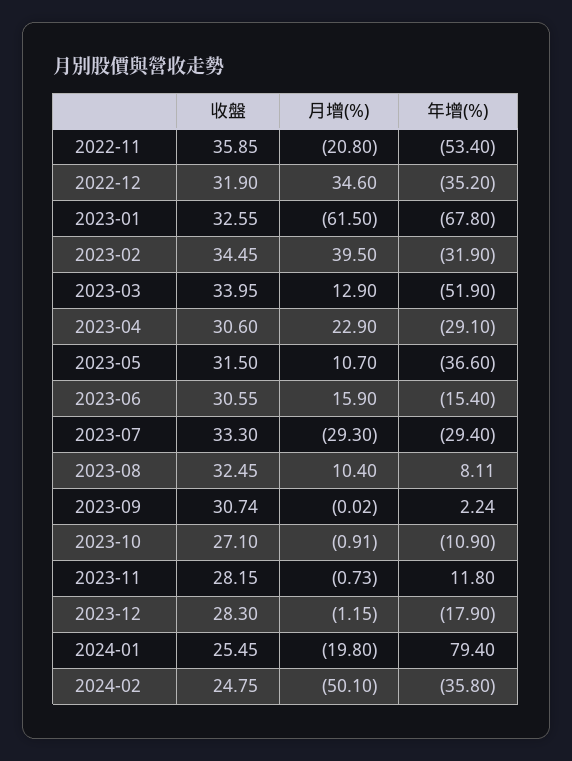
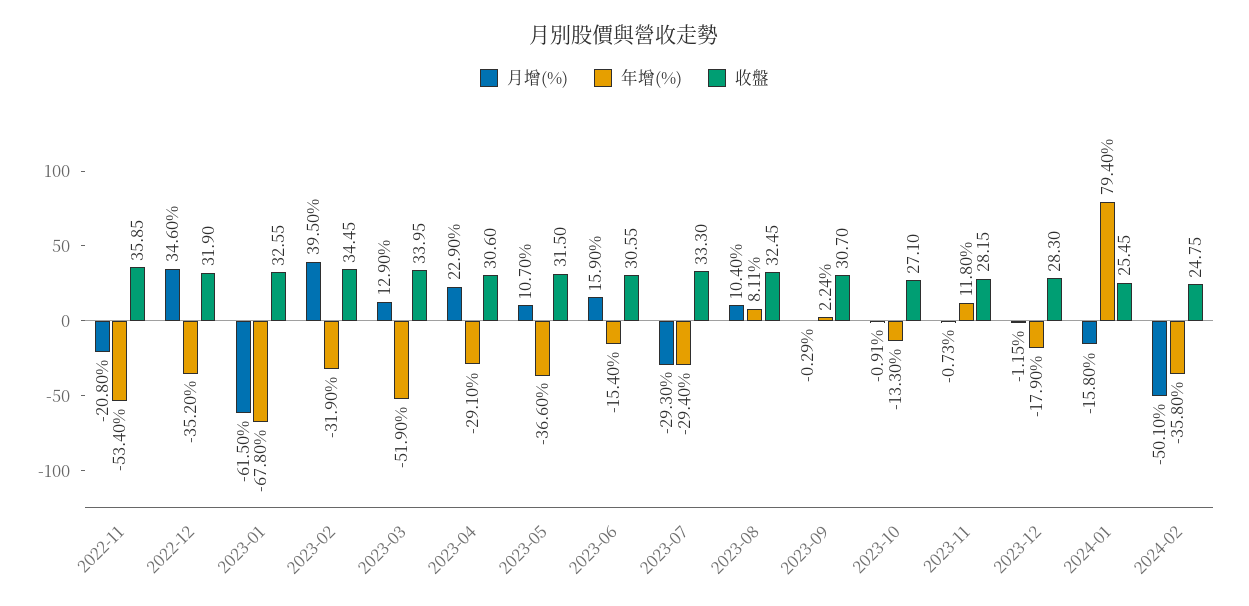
  {
    "收盤": {
      "2022-11": 35.85,
      "2022-12": 31.9,
      "2023-01": 32.55,
      "2023-02": 34.45,
      "2023-03": 33.95,
      "2023-04": 30.6,
      "2023-05": 31.5,
      "2023-06": 30.55,
      "2023-07": 33.3,
      "2023-08": 32.45,
-     "2023-09": 30.74,
+     "2023-09": 30.7,
      "2023-10": 27.1,
      "2023-11": 28.15,
      "2023-12": 28.3,
      "2024-01": 25.45,
      "2024-02": 24.75
    },
    "月增(%)": {
      "2022-11": -20.8,
      "2022-12": 34.6,
      "2023-01": -61.5,
      "2023-02": 39.5,
      "2023-03": 12.9,
      "2023-04": 22.9,
      "2023-05": 10.7,
      "2023-06": 15.9,
      "2023-07": -29.3,
      "2023-08": 10.4,
-     "2023-09": -0.02,
+     "2023-09": -0.29,
      "2023-10": -0.91,
      "2023-11": -0.73,
      "2023-12": -1.15,
-     "2024-01": -19.8,
+     "2024-01": -15.8,
      "2024-02": -50.1
    },
    "年增(%)": {
      "2022-11": -53.4,
      "2022-12": -35.2,
      "2023-01": -67.8,
      "2023-02": -31.9,
      "2023-03": -51.9,
      "2023-04": -29.1,
      "2023-05": -36.6,
      "2023-06": -15.4,
      "2023-07": -29.4,
      "2023-08": 8.11,
      "2023-09": 2.24,
-     "2023-10": -10.9,
+     "2023-10": -13.3,
      "2023-11": 11.8,
      "2023-12": -17.9,
      "2024-01": 79.4,
      "2024-02": -35.8
    }
  }

